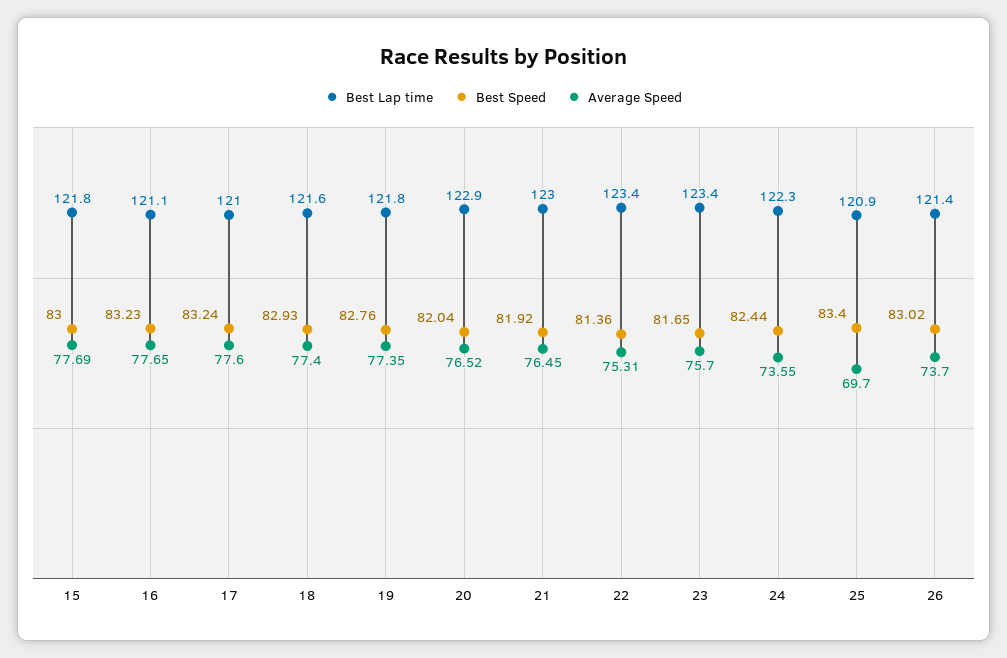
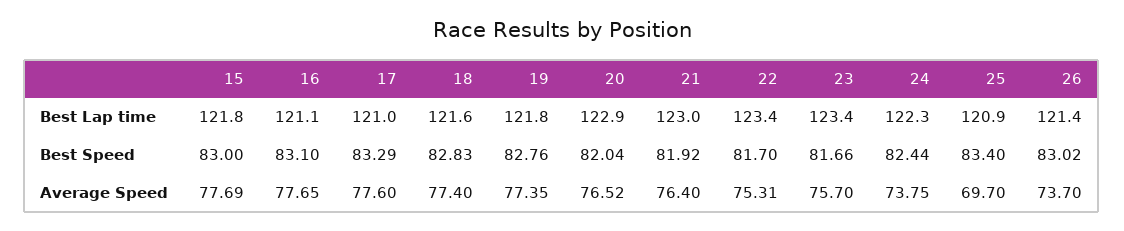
  {
    "Best Lap time": {
      "15": 121.8,
      "16": 121.1,
      "17": 121,
      "18": 121.6,
      "19": 121.8,
      "20": 122.9,
      "21": 123,
      "22": 123.4,
      "23": 123.4,
      "24": 122.3,
      "25": 120.9,
      "26": 121.4
    },
    "Best Speed": {
      "15": 83,
-     "16": 83.23,
+     "16": 83.1,
-     "17": 83.24,
+     "17": 83.29,
-     "18": 82.93,
+     "18": 82.83,
      "19": 82.76,
      "20": 82.04,
      "21": 81.92,
-     "22": 81.36,
+     "22": 81.7,
-     "23": 81.65,
+     "23": 81.66,
      "24": 82.44,
      "25": 83.4,
      "26": 83.02
    },
    "Average Speed": {
      "15": 77.69,
      "16": 77.65,
      "17": 77.6,
      "18": 77.4,
      "19": 77.35,
      "20": 76.52,
-     "21": 76.45,
+     "21": 76.4,
      "22": 75.31,
      "23": 75.7,
-     "24": 73.55,
+     "24": 73.75,
      "25": 69.7,
      "26": 73.7
    }
  }

